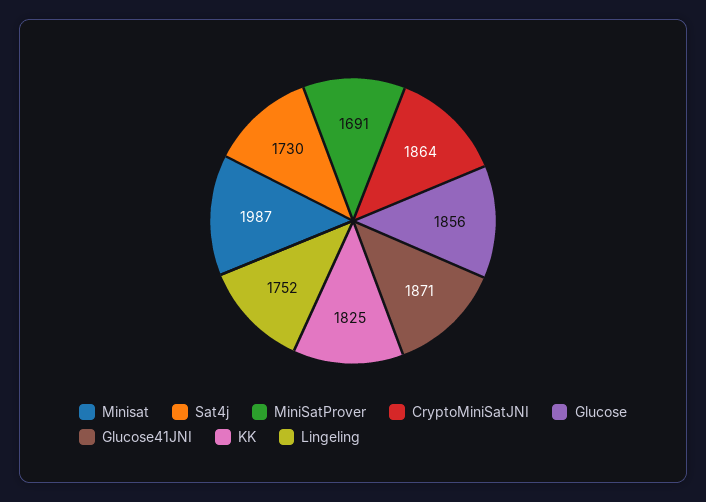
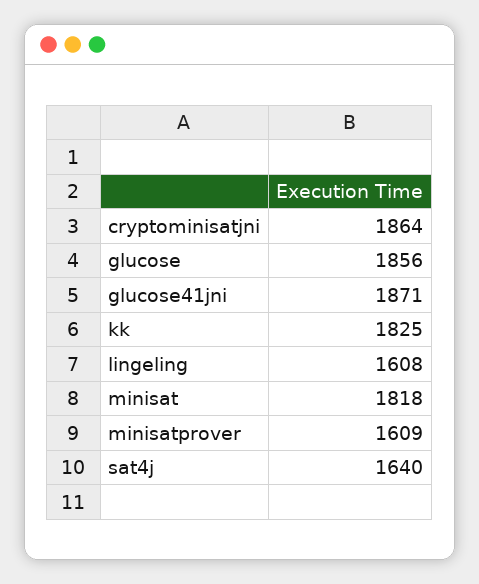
  {
-   "Minisat": 1987,
+   "Minisat": 1818,
-   "Sat4j": 1730,
+   "Sat4j": 1640,
-   "MiniSatProver": 1691,
+   "MiniSatProver": 1609,
    "CryptoMiniSatJNI": 1864,
    "Glucose": 1856,
    "Glucose41JNI": 1871,
    "KK": 1825,
-   "Lingeling": 1752
+   "Lingeling": 1608
  }

